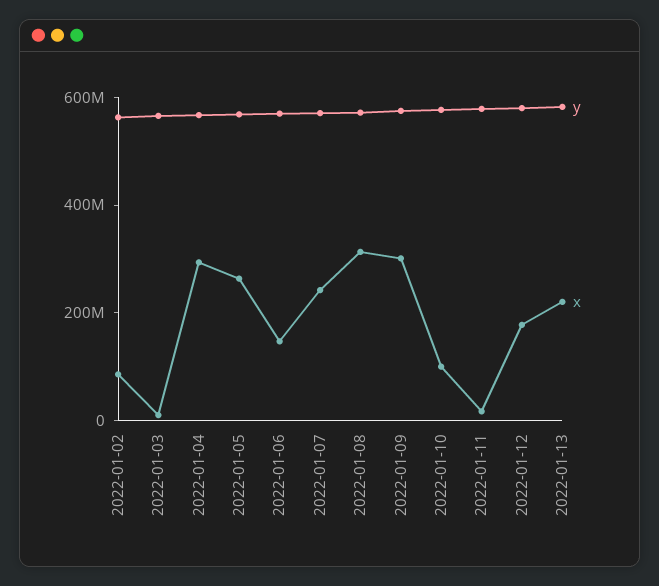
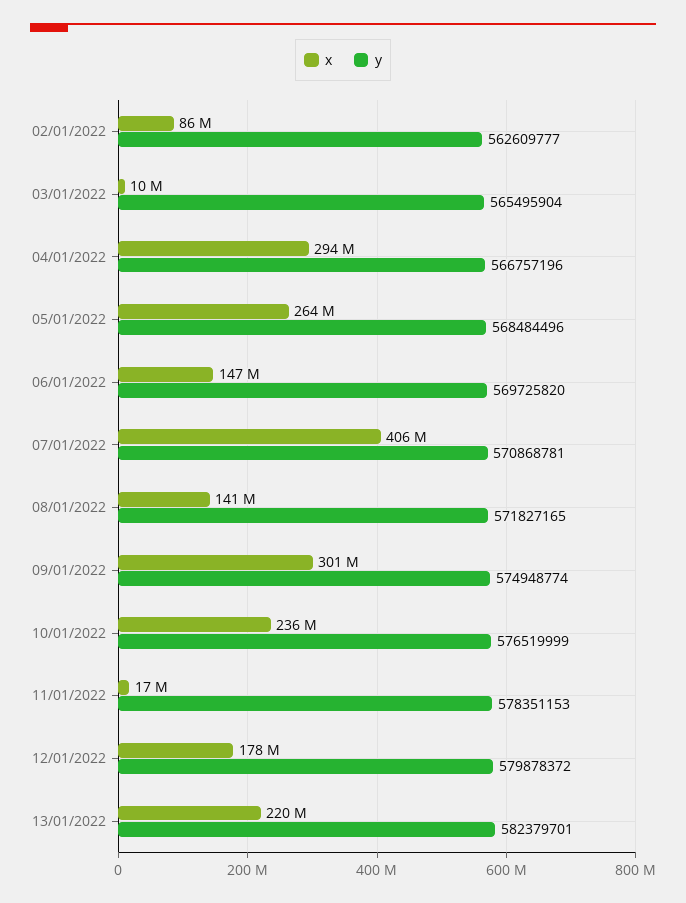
  {
    "y": {
      "2022-01-02": 562609777,
      "2022-01-03": 565495904,
      "2022-01-04": 566757196,
      "2022-01-05": 568484496,
      "2022-01-06": 569725820,
      "2022-01-07": 570868781,
      "2022-01-08": 571827165,
      "2022-01-09": 574948774,
      "2022-01-10": 576519999,
      "2022-01-11": 578351153,
      "2022-01-12": 579878372,
      "2022-01-13": 582379701
    },
    "x": {
      "2022-01-02": 86000000,
      "2022-01-03": 10000000,
      "2022-01-04": 294000000,
      "2022-01-05": 264000000,
      "2022-01-06": 147000000,
-     "2022-01-07": 250000000,
+     "2022-01-07": 406000000,
-     "2022-01-08": 300000000,
+     "2022-01-08": 141000000,
      "2022-01-09": 301000000,
-     "2022-01-10": 100000000,
+     "2022-01-10": 236000000,
      "2022-01-11": 17000000,
      "2022-01-12": 178000000,
      "2022-01-13": 220000000
    }
  }

